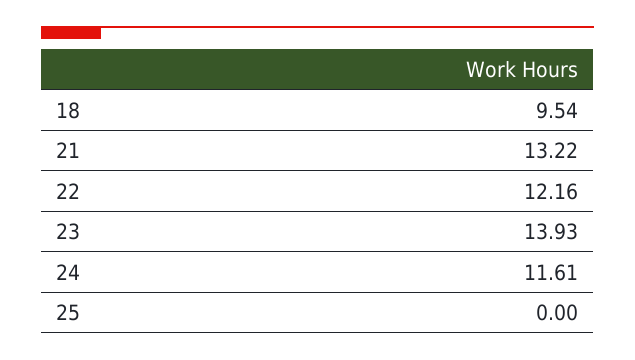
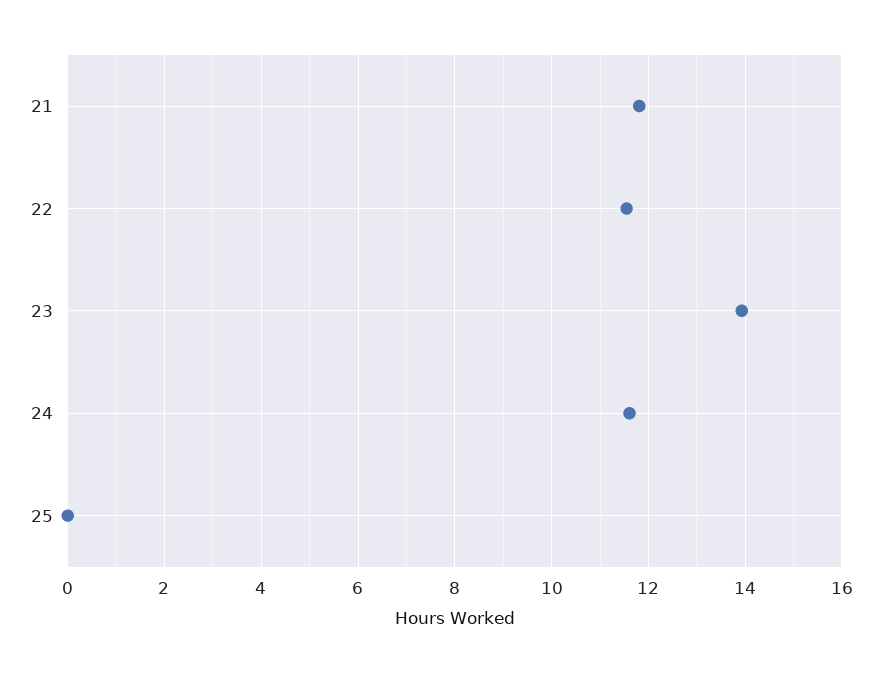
  {
-   "18": 9.54,
-   "21": 13.22,
+   "21": 11.8,
-   "22": 12.16,
+   "22": 11.6,
    "23": 13.93,
    "24": 11.61,
    "25": 0
  }

